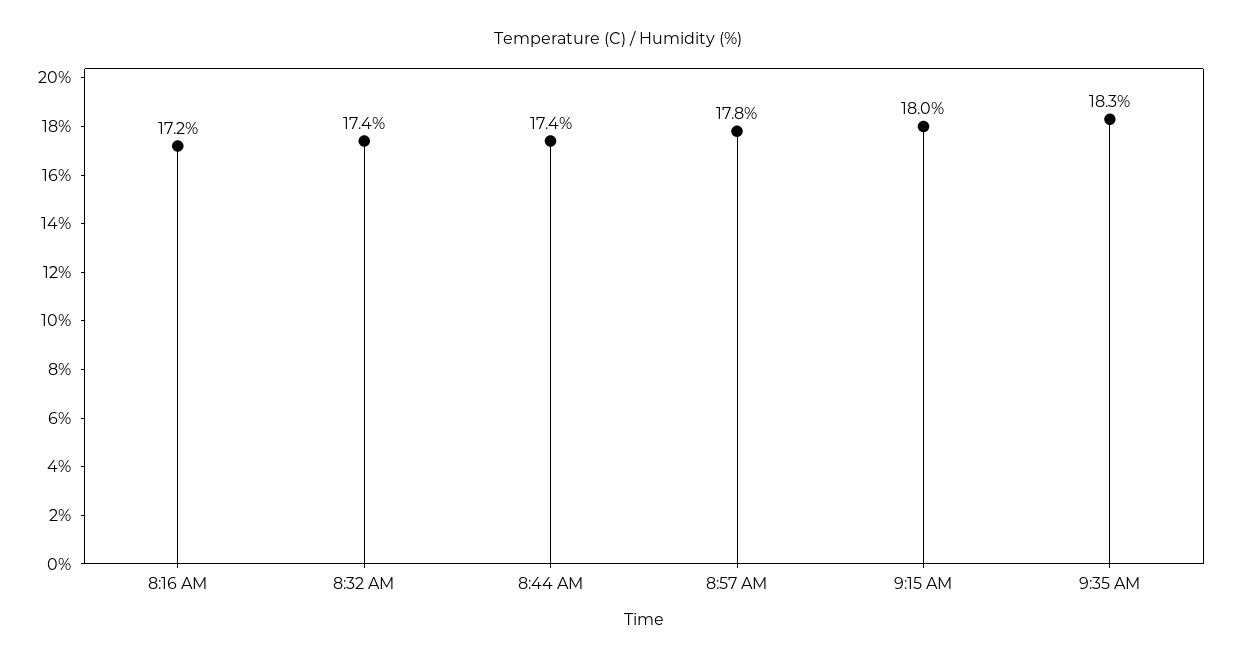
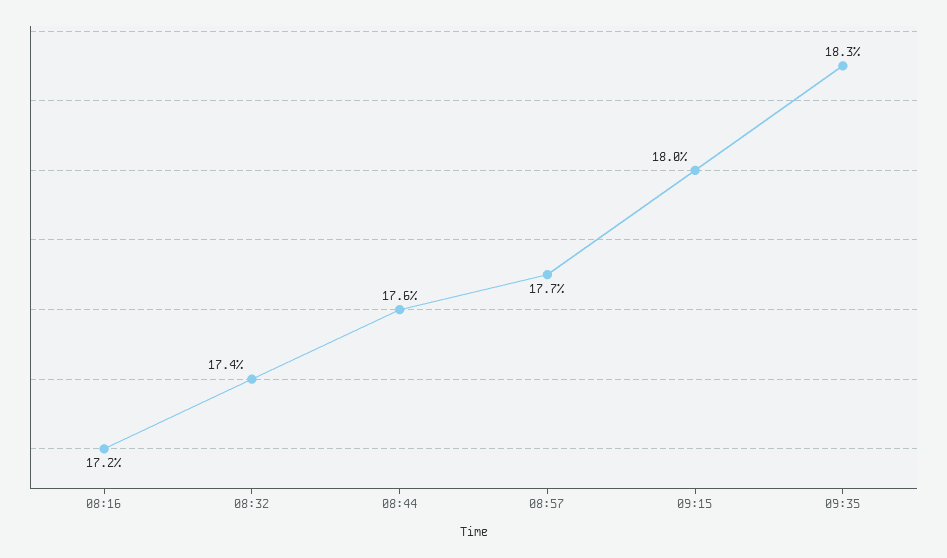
  {
    "8:16 AM": 17.2,
    "8:32 AM": 17.4,
-   "8:44 AM": 17.4,
+   "8:44 AM": 17.6,
-   "8:57 AM": 17.8,
+   "8:57 AM": 17.7,
    "9:15 AM": 18,
    "9:35 AM": 18.3
  }

